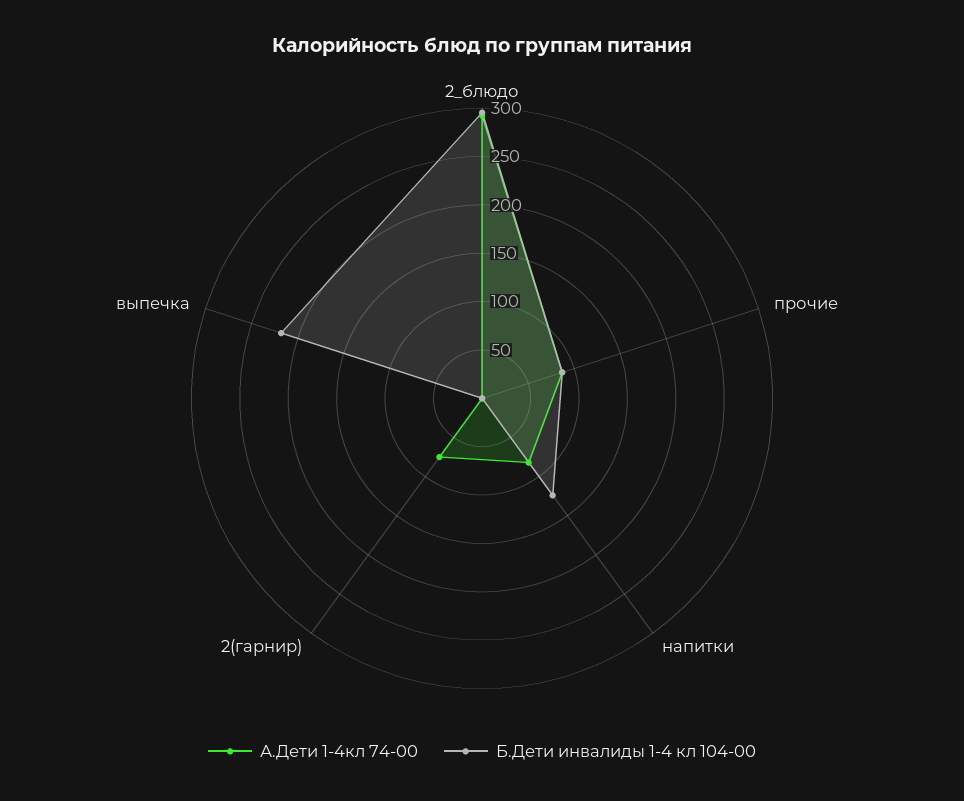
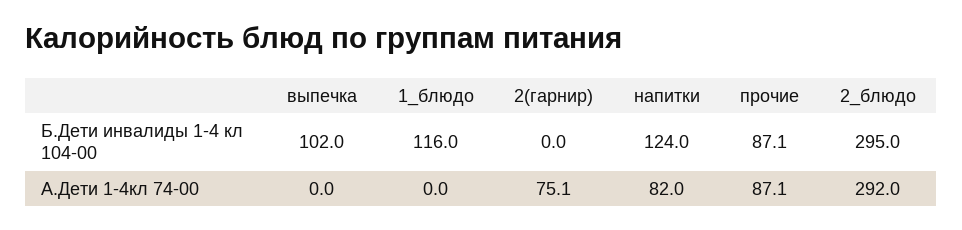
  {
    "А.Дети 1-4кл 74-00": {
      "2_блюдо": 292,
      "прочие": 87.1,
      "напитки": 82,
      "2(гарнир)": 75.1,
-     "выпечка": 0
+     "выпечка": 0,
+     "1_блюдо": 0
    },
    "Б.Дети инвалиды 1-4 кл 104-00": {
      "2_блюдо": 295,
      "прочие": 87.1,
      "напитки": 124,
      "2(гарнир)": 0,
-     "выпечка": 220
+     "выпечка": 102,
+     "1_блюдо": 116
    }
  }

